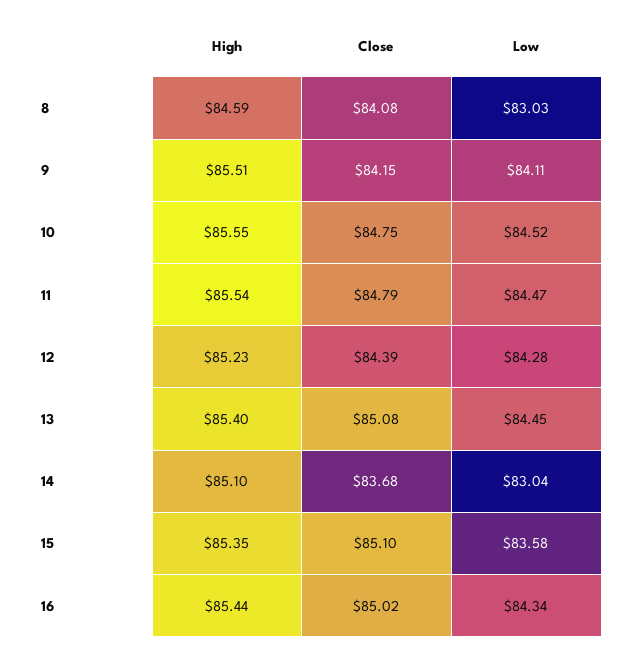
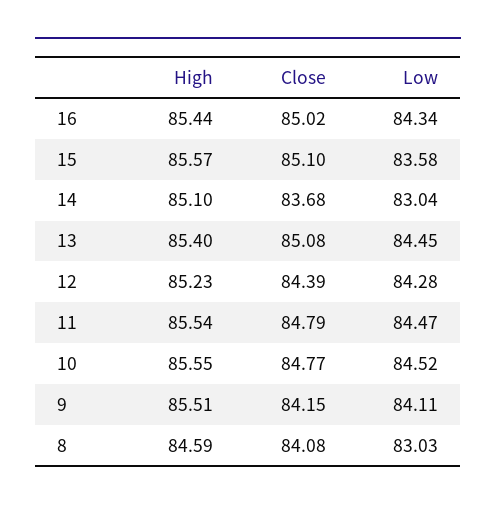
  {
    "High": {
      "8": 84.59,
      "9": 85.51,
      "10": 85.55,
      "11": 85.54,
      "12": 85.23,
      "13": 85.4,
      "14": 85.1,
-     "15": 85.35,
+     "15": 85.57,
      "16": 85.44
    },
    "Close": {
      "8": 84.08,
      "9": 84.15,
-     "10": 84.75,
+     "10": 84.77,
      "11": 84.79,
      "12": 84.39,
      "13": 85.08,
      "14": 83.68,
      "15": 85.1,
      "16": 85.02
    },
    "Low": {
      "8": 83.03,
      "9": 84.11,
      "10": 84.52,
      "11": 84.47,
      "12": 84.28,
      "13": 84.45,
      "14": 83.04,
      "15": 83.58,
      "16": 84.34
    }
  }

